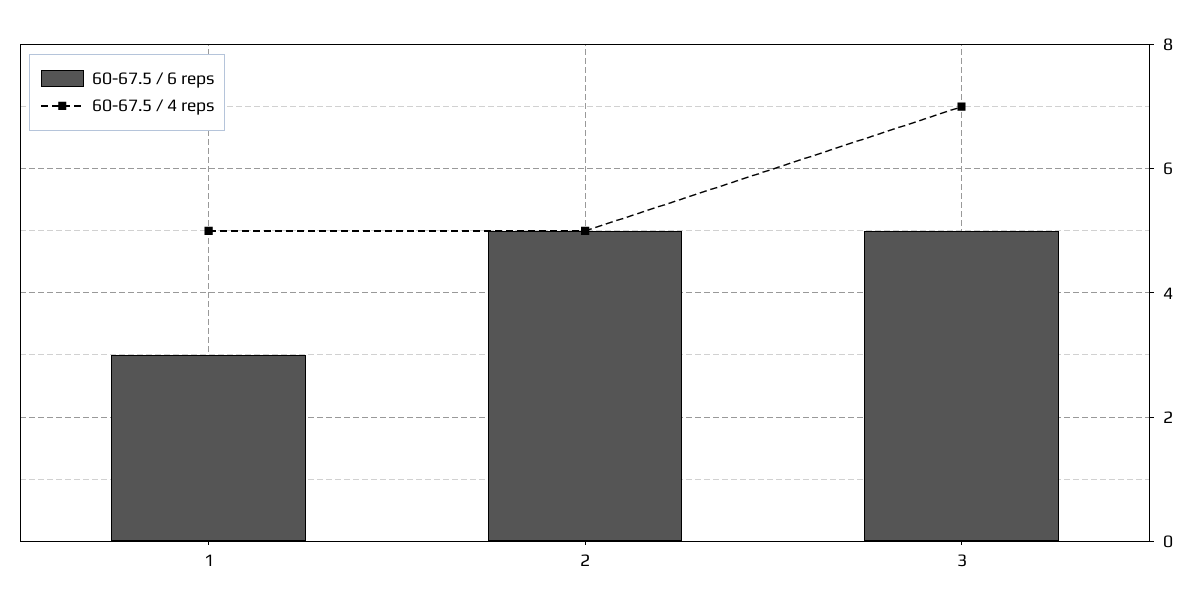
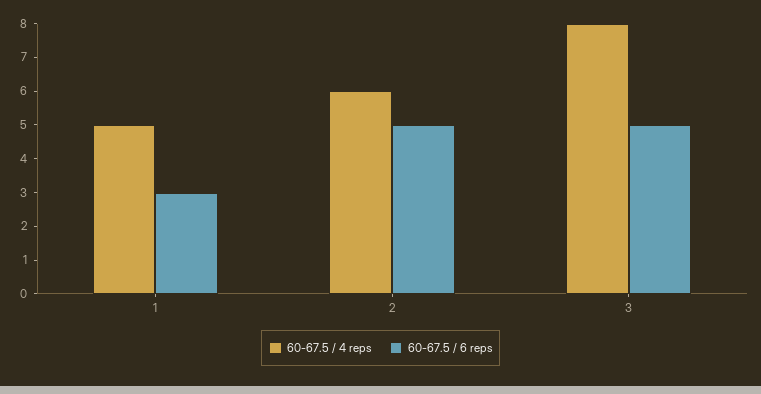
  {
    "60-67.5 / 6 reps": {
      "1": 3,
      "2": 5,
      "3": 5
    },
    "60-67.5 / 4 reps": {
      "1": 5,
-     "2": 5,
+     "2": 6,
-     "3": 7
+     "3": 8
    }
  }

